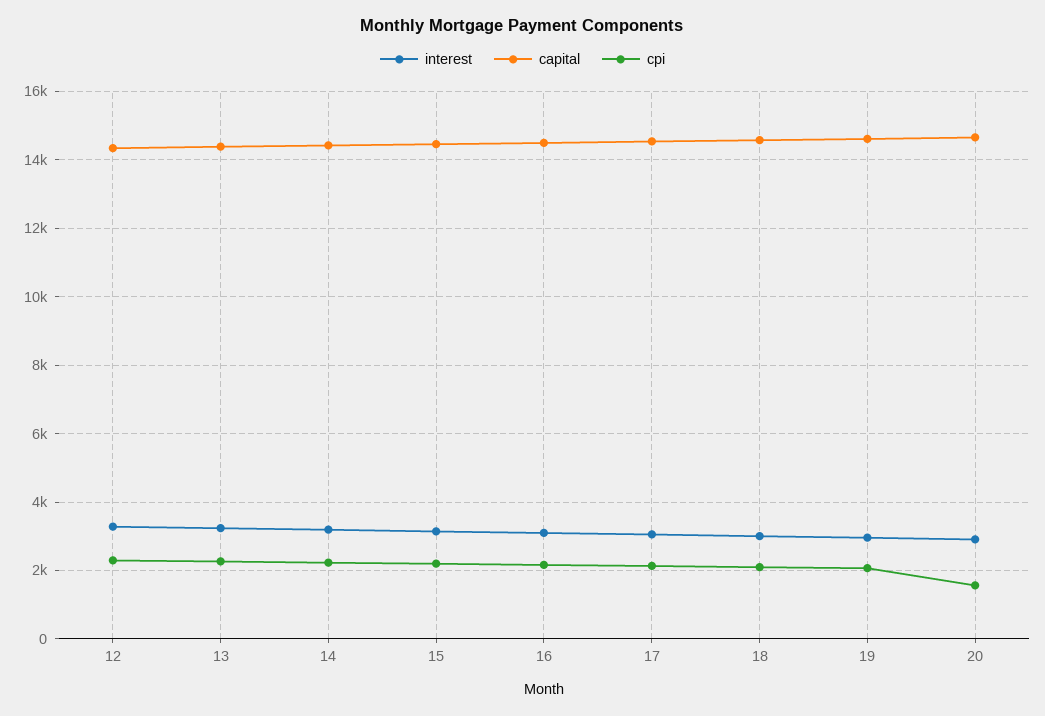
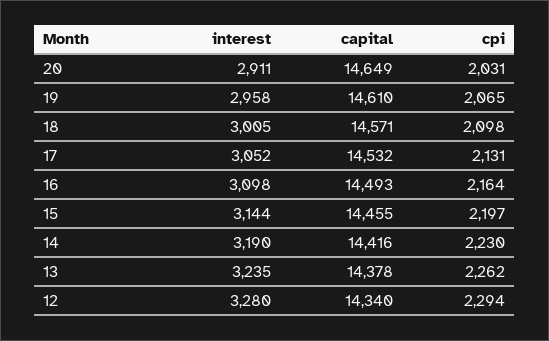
  {
    "interest": {
      "12": 3280,
      "13": 3235,
      "14": 3190,
      "15": 3144,
      "16": 3098,
      "17": 3052,
      "18": 3005,
      "19": 2958,
      "20": 2911
    },
    "capital": {
      "12": 14340,
      "13": 14378,
      "14": 14416,
      "15": 14455,
      "16": 14493,
      "17": 14532,
      "18": 14571,
      "19": 14610,
      "20": 14649
    },
    "cpi": {
      "12": 2294,
      "13": 2262,
      "14": 2230,
      "15": 2197,
      "16": 2164,
      "17": 2131,
      "18": 2098,
      "19": 2065,
-     "20": 1600
+     "20": 2031
    }
  }

